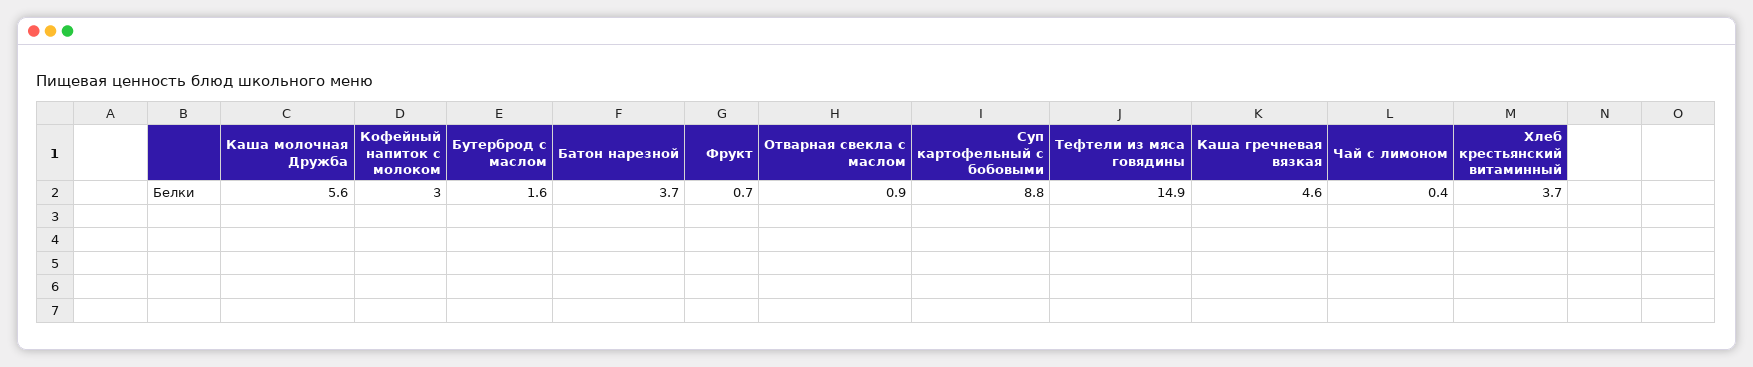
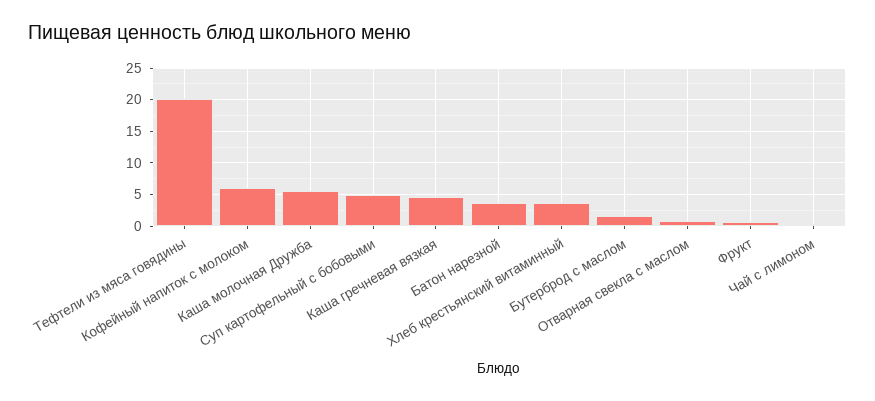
  {
    "Каша молочная Дружба": 5.6,
-   "Кофейный напиток с молоком": 3,
+   "Кофейный напиток с молоком": 6,
    "Бутерброд с маслом": 1.6,
    "Батон нарезной": 3.7,
    "Фрукт": 0.7,
    "Отварная свекла с маслом": 0.9,
-   "Суп картофельный с бобовыми": 8.8,
+   "Суп картофельный с бобовыми": 5,
-   "Тефтели из мяса говядины": 14.9,
+   "Тефтели из мяса говядины": 20,
    "Каша гречневая вязкая": 4.6,
    "Чай с лимоном": 0.4,
    "Хлеб крестьянский витаминный": 3.7
  }

